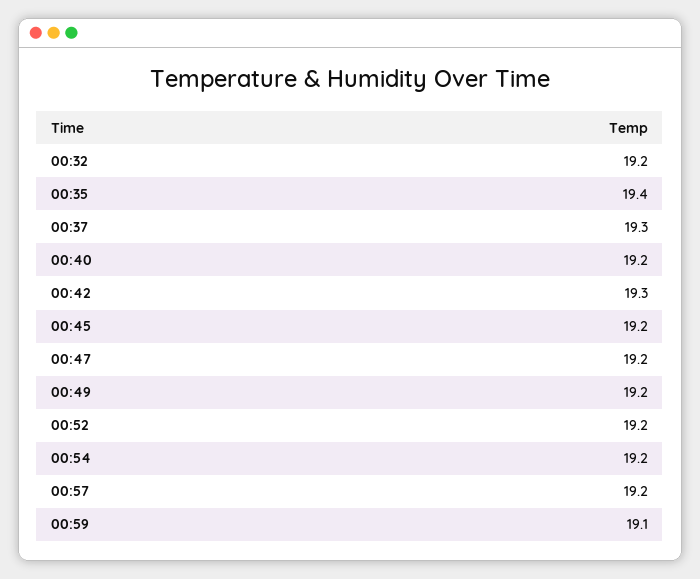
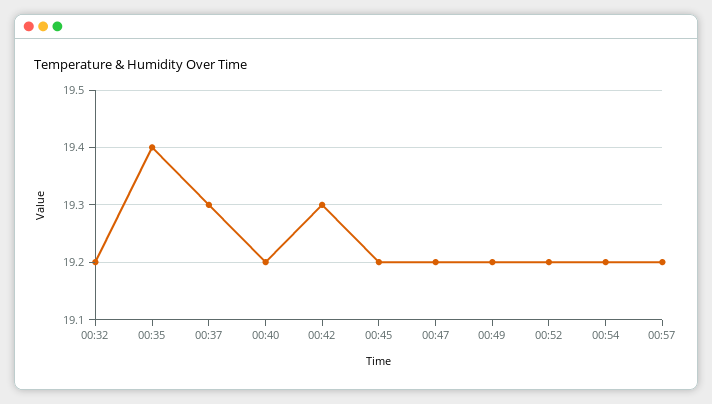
  {
    "00:32": 19.2,
    "00:35": 19.4,
    "00:37": 19.3,
    "00:40": 19.2,
    "00:42": 19.3,
    "00:45": 19.2,
    "00:47": 19.2,
    "00:49": 19.2,
    "00:52": 19.2,
    "00:54": 19.2,
-   "00:57": 19.2,
+   "00:57": 19.2
-   "00:59": 19.1
  }

